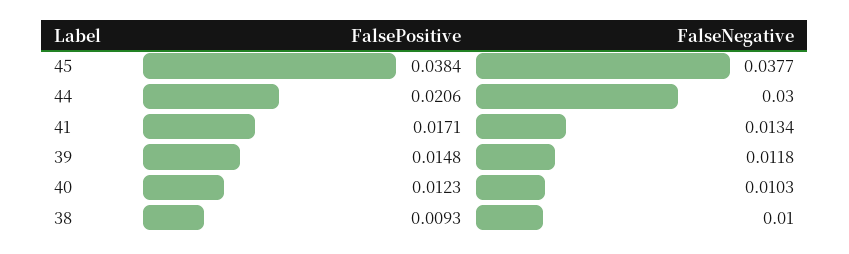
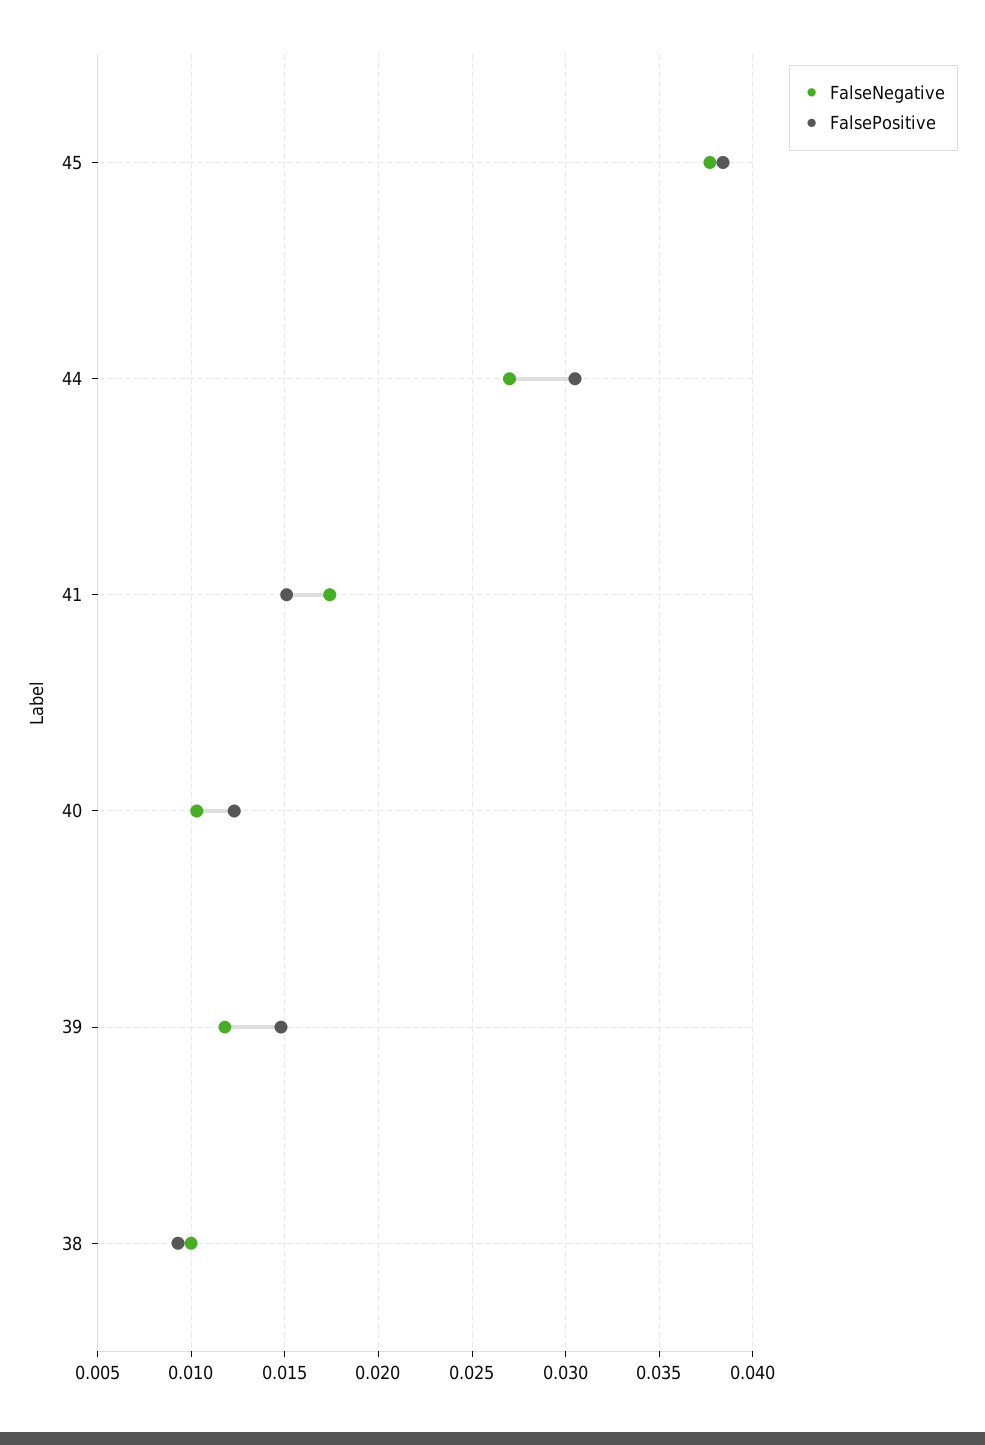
  {
    "FalsePositive": {
      "45": 0.0384,
-     "44": 0.0206,
+     "44": 0.0305,
-     "41": 0.0171,
+     "41": 0.015,
      "39": 0.0148,
      "40": 0.0123,
      "38": 0.0093
    },
    "FalseNegative": {
      "45": 0.0377,
-     "44": 0.03,
+     "44": 0.027,
-     "41": 0.0134,
+     "41": 0.0175,
      "39": 0.0118,
      "40": 0.0103,
      "38": 0.01
    }
  }

